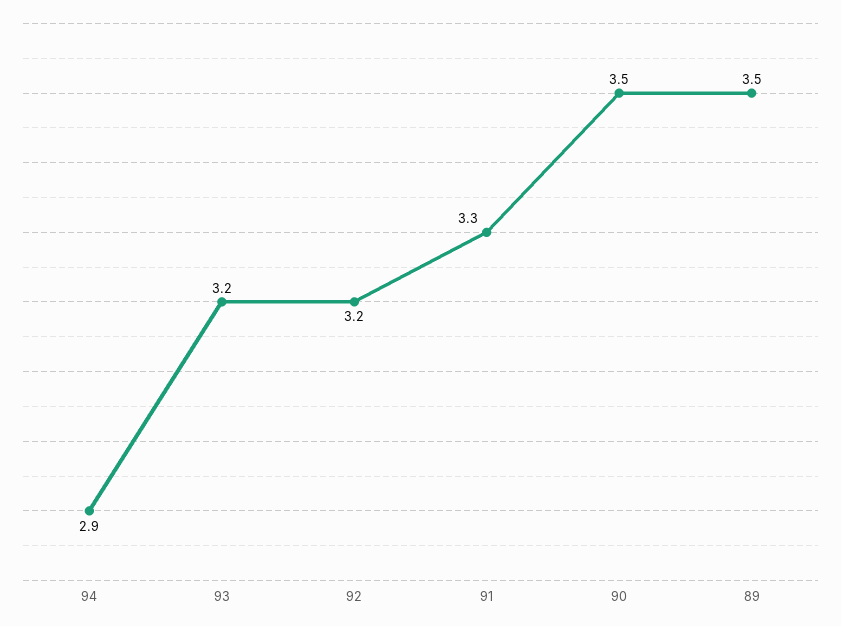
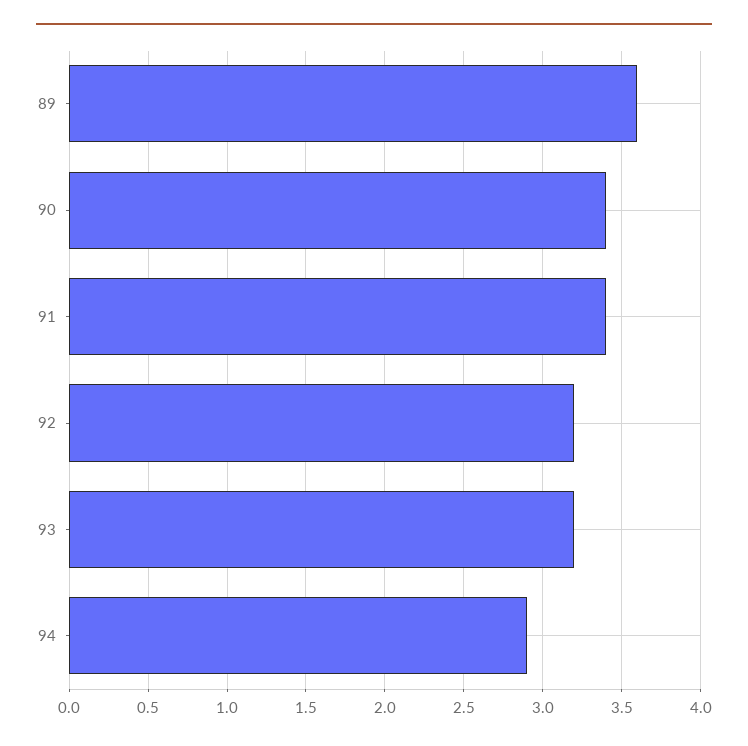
  {
    "94": 2.9,
    "93": 3.2,
    "92": 3.2,
-   "91": 3.3,
+   "91": 3.4,
-   "90": 3.5,
+   "90": 3.4,
-   "89": 3.5
+   "89": 3.6
  }

